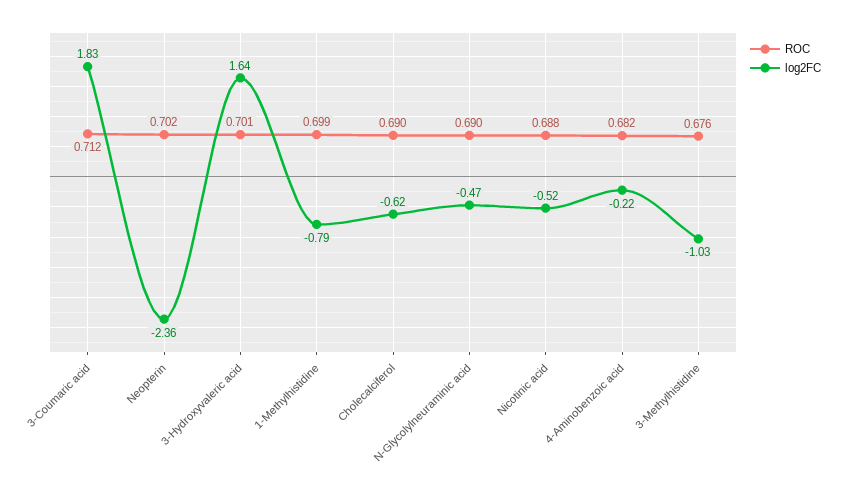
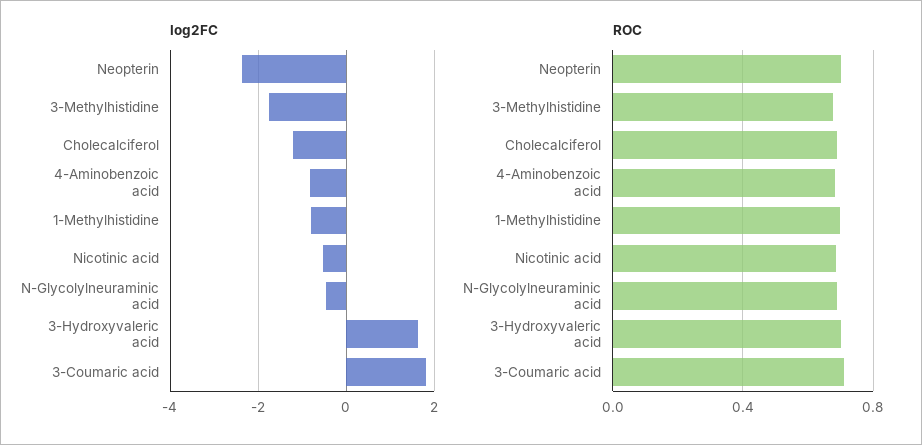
  {
    "ROC": {
      "3-Coumaric acid": 0.712,
      "Neopterin": 0.702,
      "3-Hydroxyvaleric acid": 0.701,
      "1-Methylhistidine": 0.699,
      "Cholecalciferol": 0.69,
      "N-Glycolylneuraminic acid": 0.69,
      "Nicotinic acid": 0.688,
      "4-Aminobenzoic acid": 0.682,
      "3-Methylhistidine": 0.676
    },
    "log2FC": {
      "3-Coumaric acid": 1.83,
      "Neopterin": -2.36,
      "3-Hydroxyvaleric acid": 1.64,
      "1-Methylhistidine": -0.79,
-     "Cholecalciferol": -0.62,
+     "Cholecalciferol": -1.2,
      "N-Glycolylneuraminic acid": -0.47,
      "Nicotinic acid": -0.52,
-     "4-Aminobenzoic acid": -0.22,
+     "4-Aminobenzoic acid": -0.8,
-     "3-Methylhistidine": -1.03
+     "3-Methylhistidine": -1.8
    }
  }

